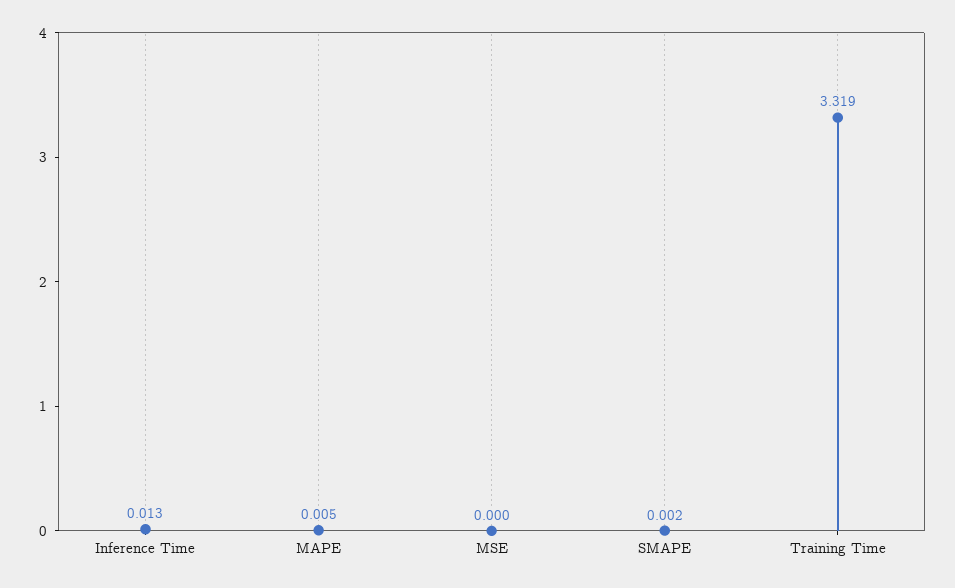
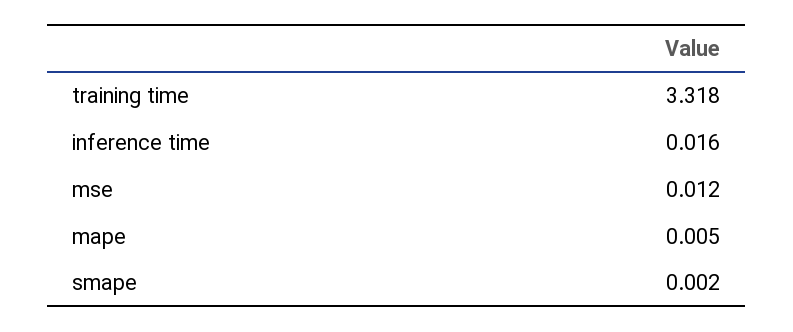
  {
-   "Inference Time": 0.013,
+   "Inference Time": 0.016,
    "MAPE": 0.005,
-   "MSE": 0,
+   "MSE": 0.012,
    "SMAPE": 0.002,
-   "Training Time": 3.319
+   "Training Time": 3.318
  }

